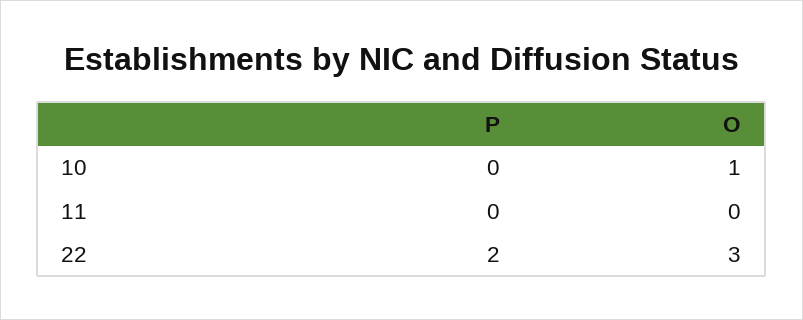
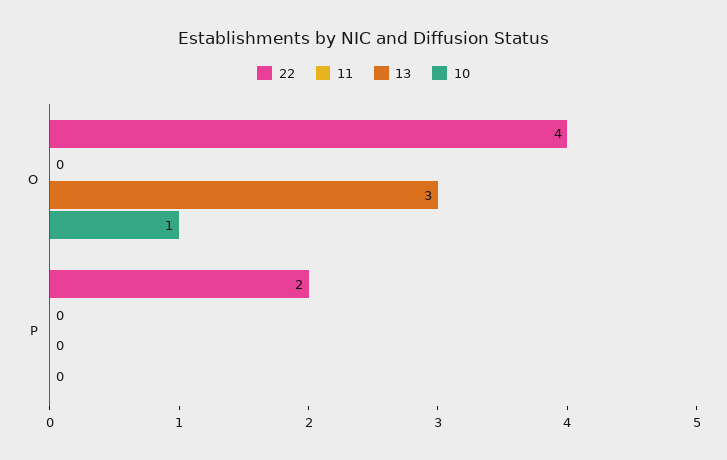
  {
    "10": {
      "P": 0,
      "O": 1
    },
    "11": {
      "P": 0,
      "O": 0
    },
    "22": {
      "P": 2,
-     "O": 3
+     "O": 4
-   }
+   },
+   "13": {
+     "O": 3,
+     "P": 0
+   }
  }

